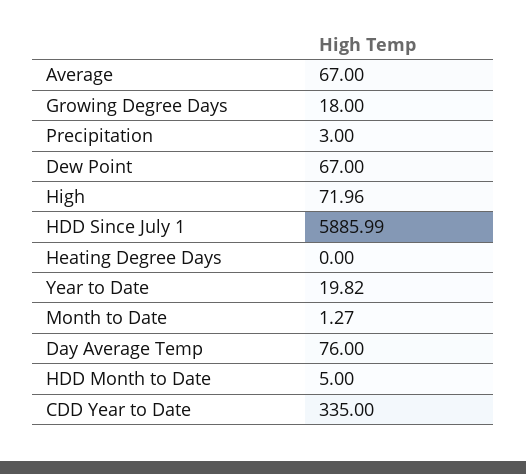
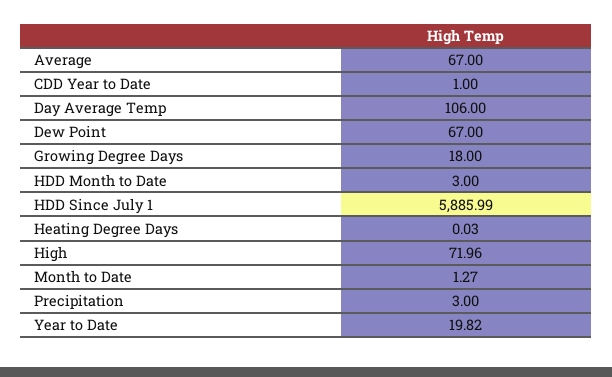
  {
    "Average": 67,
    "Growing Degree Days": 18,
    "Precipitation": 3,
    "Dew Point": 67,
    "High": 71.96,
    "HDD Since July 1": 5885.99,
-   "Heating Degree Days": 0,
+   "Heating Degree Days": 0.03,
    "Year to Date": 19.82,
    "Month to Date": 1.27,
-   "Day Average Temp": 76,
+   "Day Average Temp": 106,
-   "HDD Month to Date": 5,
+   "HDD Month to Date": 3,
-   "CDD Year to Date": 335
+   "CDD Year to Date": 1
  }

